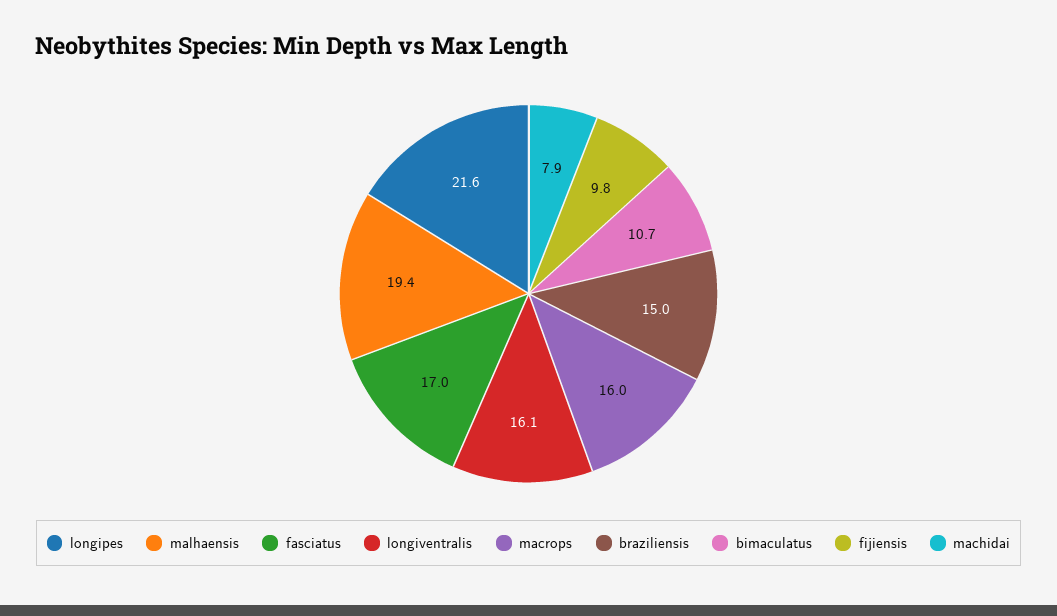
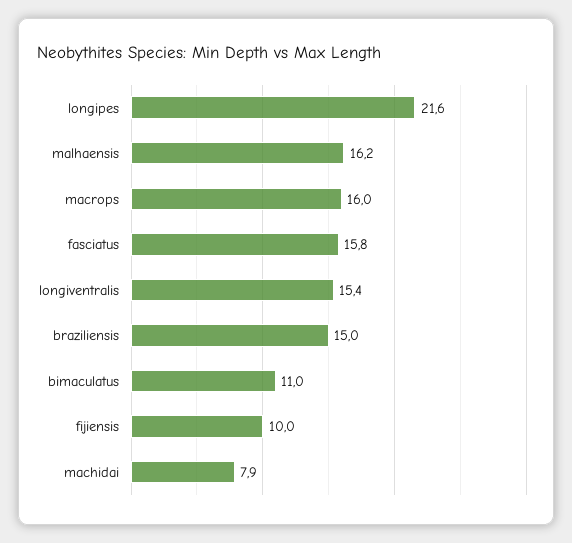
  {
    "longipes": 21.6,
-   "malhaensis": 19.4,
+   "malhaensis": 16.2,
-   "fasciatus": 17,
+   "fasciatus": 15.8,
-   "longiventralis": 16.1,
+   "longiventralis": 15.4,
    "macrops": 16,
    "braziliensis": 15,
-   "bimaculatus": 10.7,
+   "bimaculatus": 11,
-   "fijiensis": 9.8,
+   "fijiensis": 10,
    "machidai": 7.9
  }

